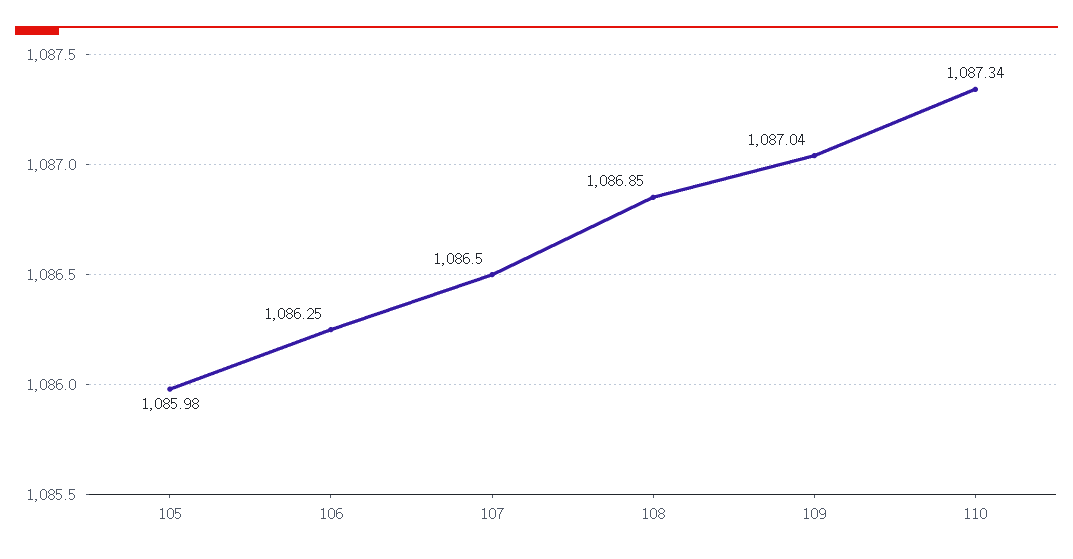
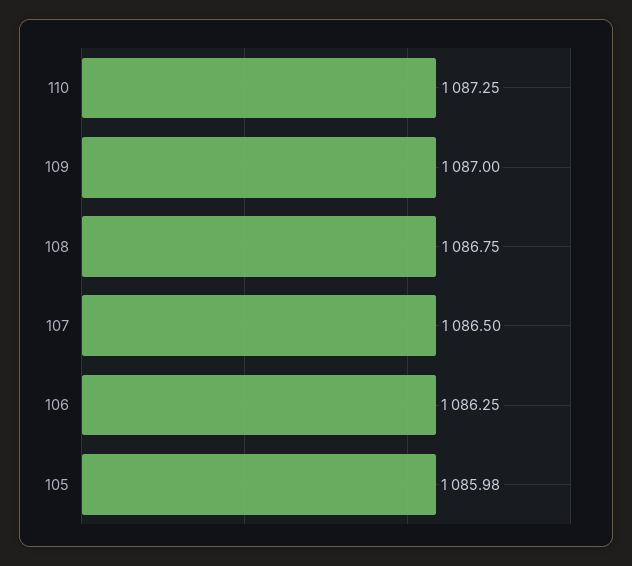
  {
    "105": 1085.98,
    "106": 1086.25,
    "107": 1086.5,
-   "108": 1086.85,
+   "108": 1086.75,
-   "109": 1087.04,
+   "109": 1087,
-   "110": 1087.34
+   "110": 1087.25
  }

